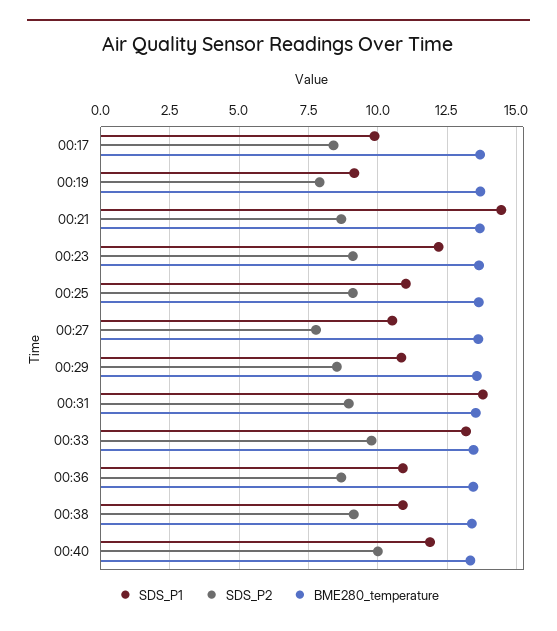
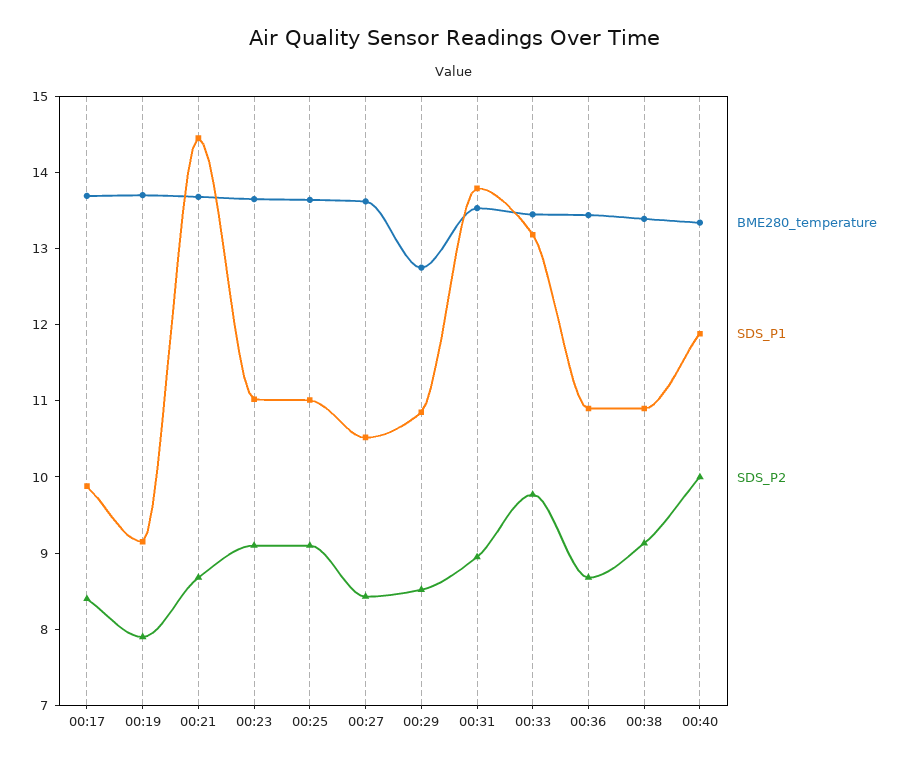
  {
    "SDS_P1": {
      "00:17": 9.8,
      "00:19": 9.2,
      "00:21": 14.4,
-     "00:23": 12.25,
+     "00:23": 11,
      "00:25": 11,
      "00:27": 10.6,
      "00:29": 10.8,
      "00:31": 13.8,
      "00:33": 13.2,
      "00:36": 11,
      "00:38": 11,
      "00:40": 11.8
    },
    "SDS_P2": {
      "00:17": 8.4,
      "00:19": 8,
      "00:21": 8.6,
      "00:23": 9.2,
      "00:25": 9.2,
-     "00:27": 7.75,
+     "00:27": 8.4,
      "00:29": 8.6,
      "00:31": 9,
      "00:33": 9.8,
      "00:36": 8.6,
      "00:38": 9.2,
      "00:40": 10
    },
    "BME280_temperature": {
      "00:17": 13.6,
      "00:19": 13.8,
      "00:21": 13.6,
      "00:23": 13.6,
      "00:25": 13.6,
      "00:27": 13.6,
-     "00:29": 13.5,
+     "00:29": 12.8,
      "00:31": 13.6,
      "00:33": 13.4,
      "00:36": 13.4,
      "00:38": 13.4,
      "00:40": 13.4
    }
  }

